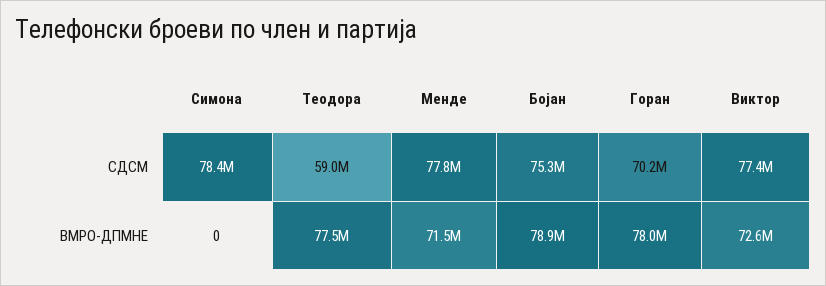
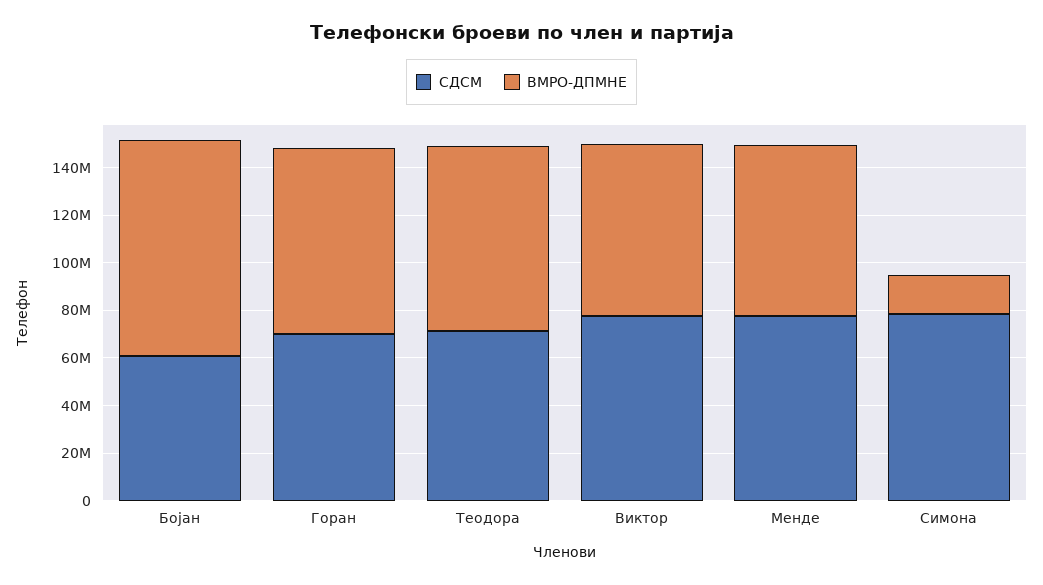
  {
    "СДСМ": {
      "Симона": 78400000,
-     "Теодора": 59000000,
+     "Теодора": 70000000,
      "Менде": 77800000,
-     "Бојан": 75300000,
+     "Бојан": 60000000,
      "Горан": 70200000,
      "Виктор": 77400000
    },
    "ВМРО-ДПМНЕ": {
-     "Симона": 0,
+     "Симона": 15000000,
      "Теодора": 77500000,
      "Менде": 71500000,
-     "Бојан": 78900000,
+     "Бојан": 90000000,
      "Горан": 78000000,
      "Виктор": 72600000
    }
  }

